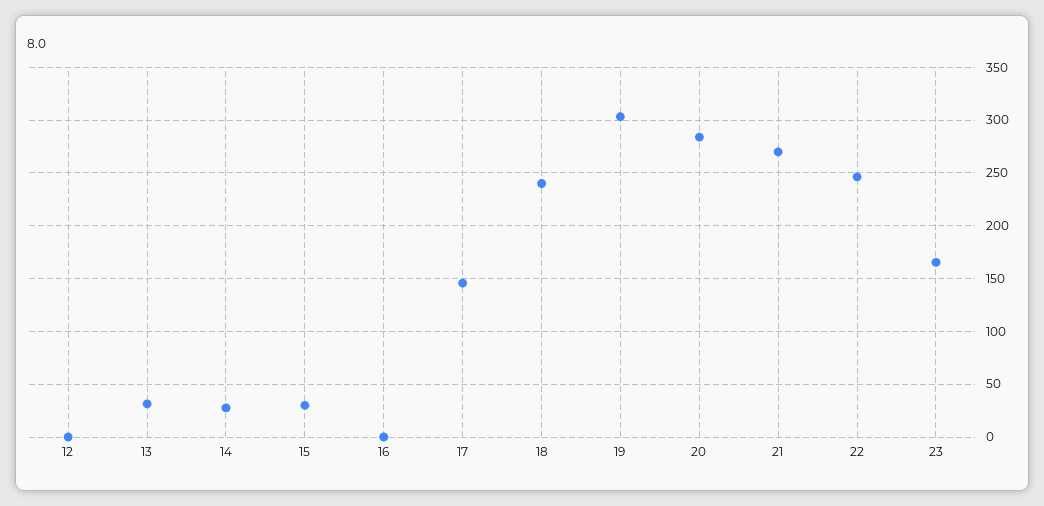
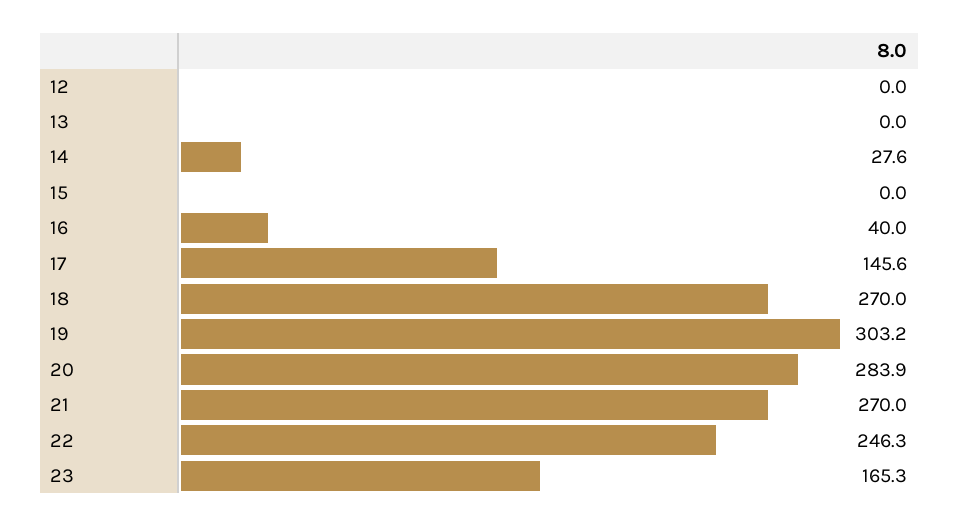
  {
    "12": 0,
-   "13": 30,
+   "13": 0,
    "14": 27.6,
-   "15": 30,
+   "15": 0,
-   "16": 0,
+   "16": 40,
    "17": 145.6,
-   "18": 240,
+   "18": 270,
    "19": 303.2,
    "20": 283.9,
    "21": 270,
    "22": 246.3,
    "23": 165.3
  }

